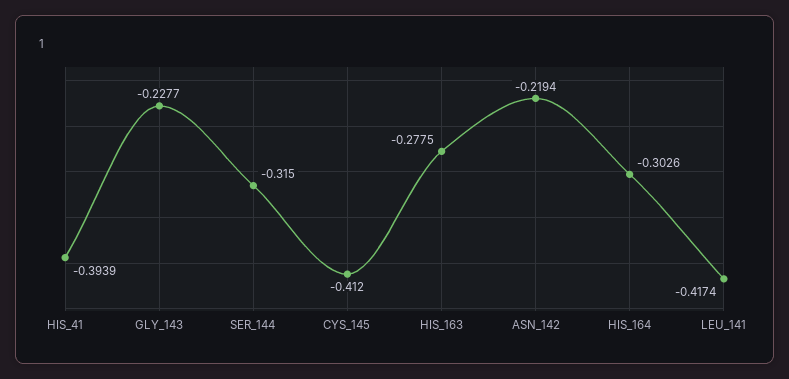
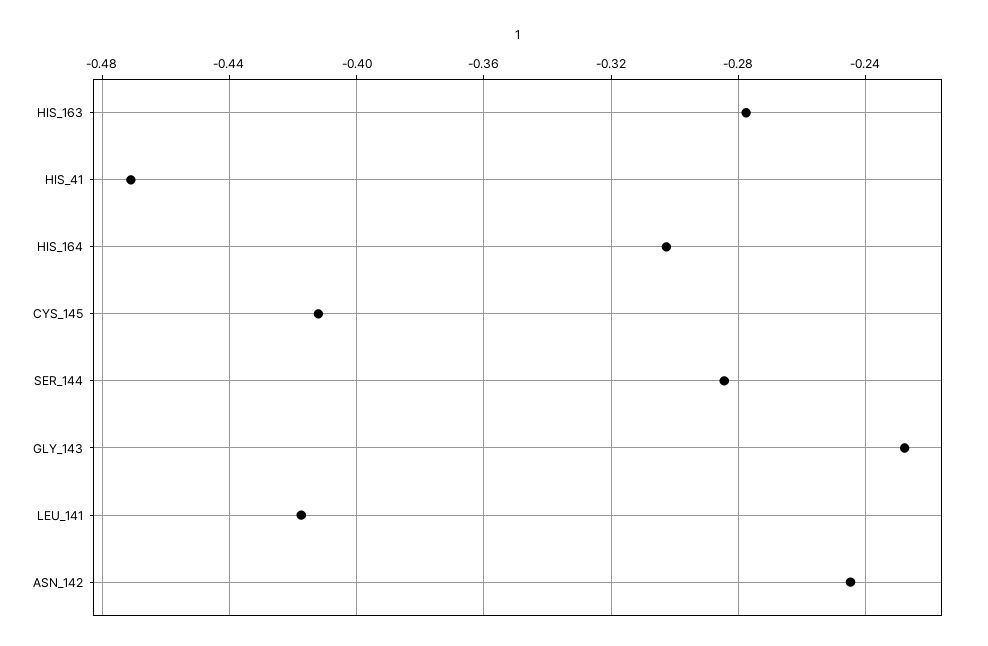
  {
-   "HIS_41": -0.3939,
+   "HIS_41": -0.47,
    "GLY_143": -0.2277,
-   "SER_144": -0.315,
+   "SER_144": -0.285,
    "CYS_145": -0.412,
    "HIS_163": -0.2775,
-   "ASN_142": -0.2194,
+   "ASN_142": -0.245,
    "HIS_164": -0.3026,
    "LEU_141": -0.4174
  }

